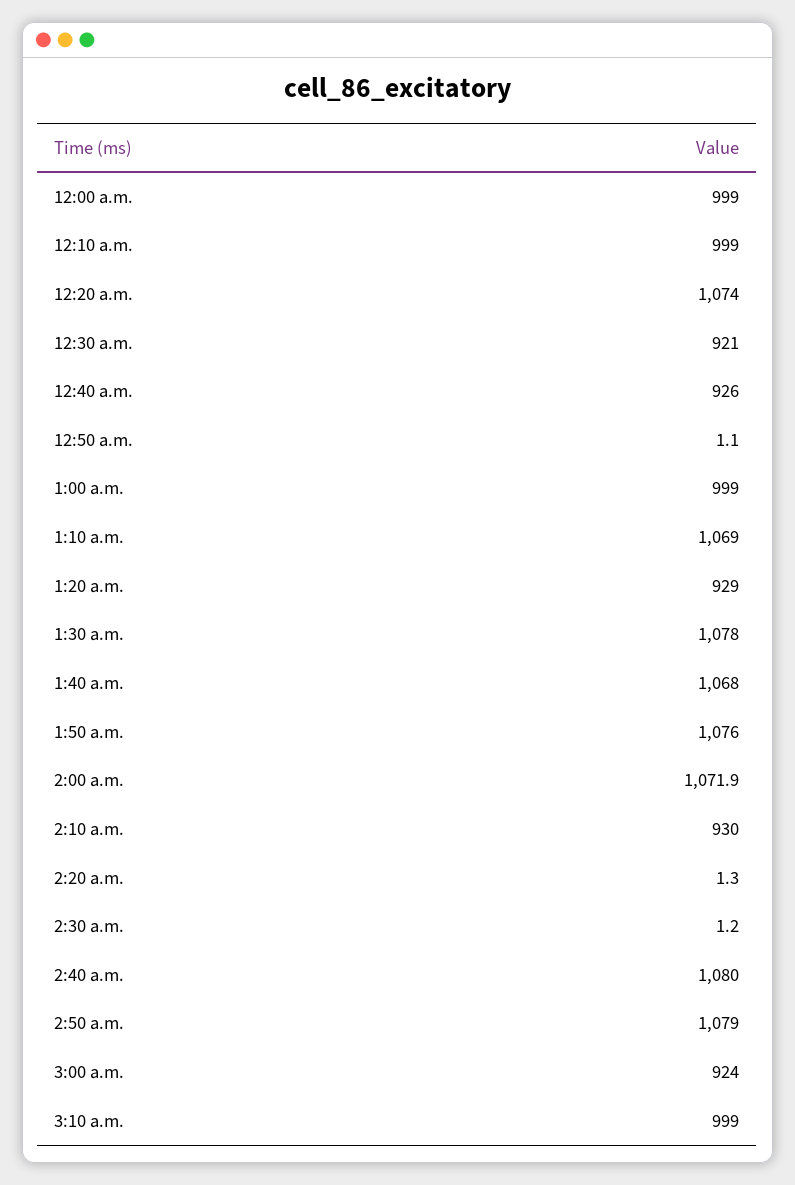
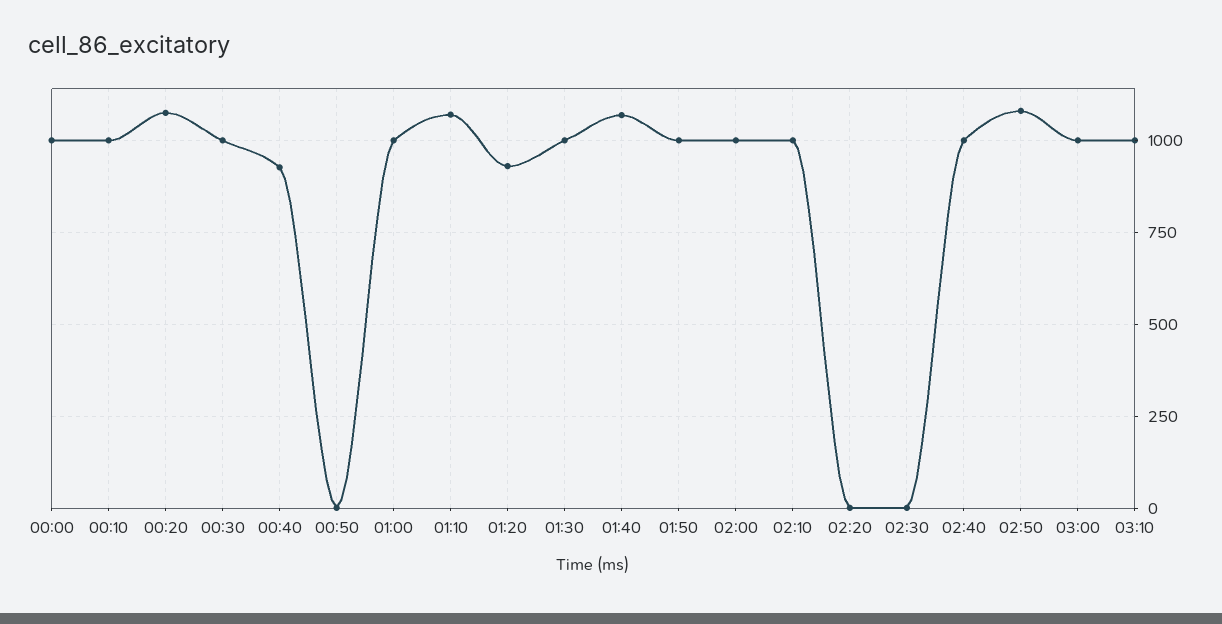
  {
    "12:00 a.m.": 999,
    "12:10 a.m.": 999,
    "12:20 a.m.": 1074,
-   "12:30 a.m.": 921,
+   "12:30 a.m.": 1000,
    "12:40 a.m.": 926,
    "12:50 a.m.": 1.1,
    "1:00 a.m.": 999,
    "1:10 a.m.": 1069,
    "1:20 a.m.": 929,
-   "1:30 a.m.": 1078,
+   "1:30 a.m.": 1000,
    "1:40 a.m.": 1068,
-   "1:50 a.m.": 1076,
+   "1:50 a.m.": 1000,
-   "2:00 a.m.": 1071.9,
+   "2:00 a.m.": 1000,
-   "2:10 a.m.": 930,
+   "2:10 a.m.": 1000,
    "2:20 a.m.": 1.3,
    "2:30 a.m.": 1.2,
-   "2:40 a.m.": 1080,
+   "2:40 a.m.": 1000,
    "2:50 a.m.": 1079,
-   "3:00 a.m.": 924,
+   "3:00 a.m.": 1000,
    "3:10 a.m.": 999
  }

